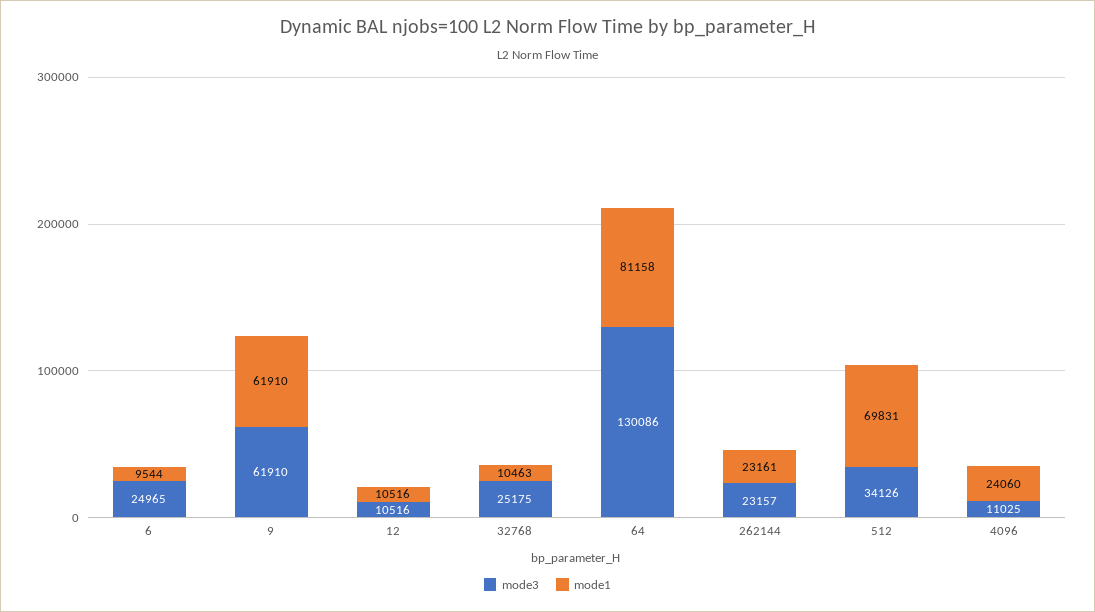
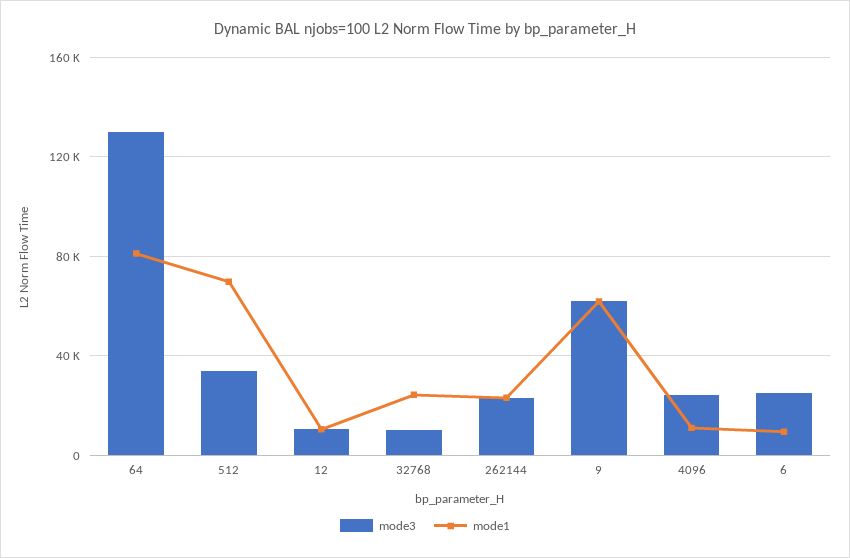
  {
    "mode3": {
      "6": 24965,
      "9": 61910,
      "12": 10516,
-     "32768": 25175,
+     "32768": 10000,
      "64": 130086,
      "262144": 23157,
      "512": 34126,
-     "4096": 11025
+     "4096": 25000
    },
    "mode1": {
      "6": 9544,
      "9": 61910,
      "12": 10516,
-     "32768": 10463,
+     "32768": 25000,
      "64": 81158,
      "262144": 23161,
      "512": 69831,
-     "4096": 24060
+     "4096": 10000
    }
  }

